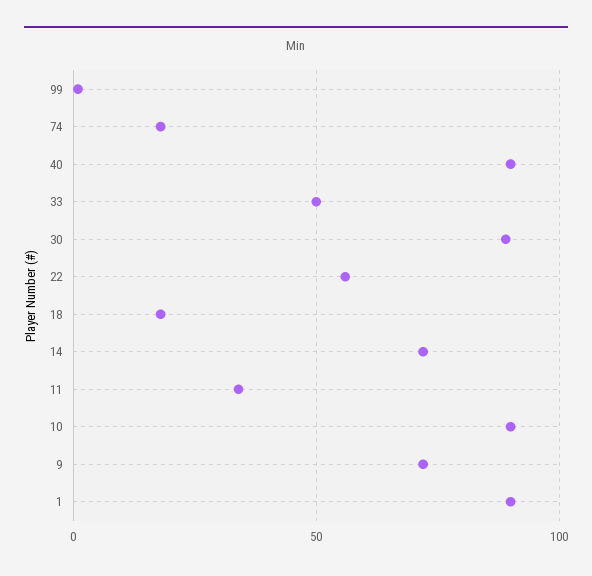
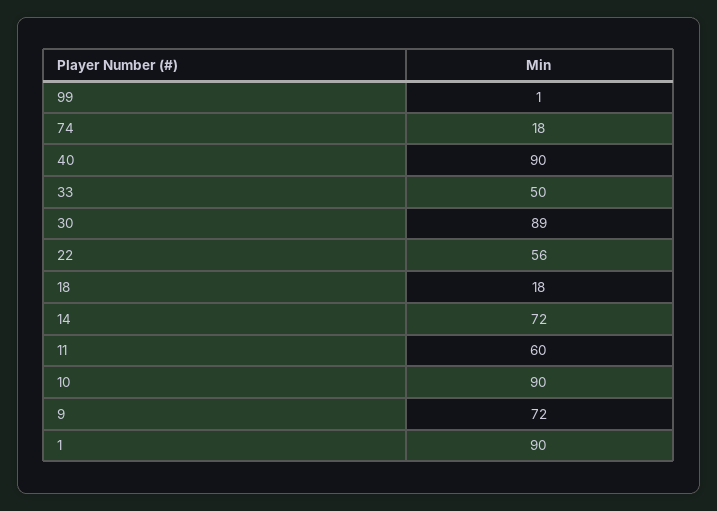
  {
    "99": 1,
    "74": 18,
    "40": 90,
    "33": 50,
    "30": 89,
    "22": 56,
    "18": 18,
    "14": 72,
-   "11": 35,
+   "11": 60,
    "10": 90,
    "9": 72,
    "1": 90
  }

